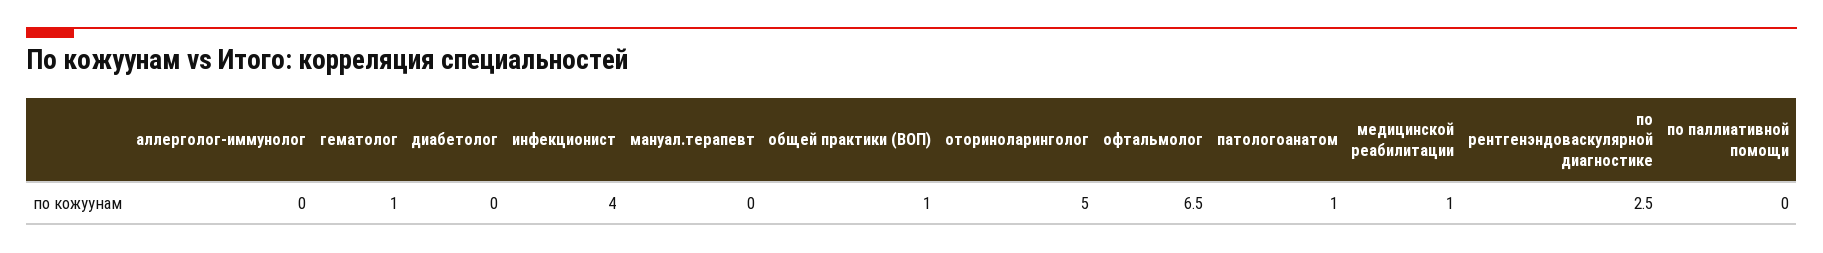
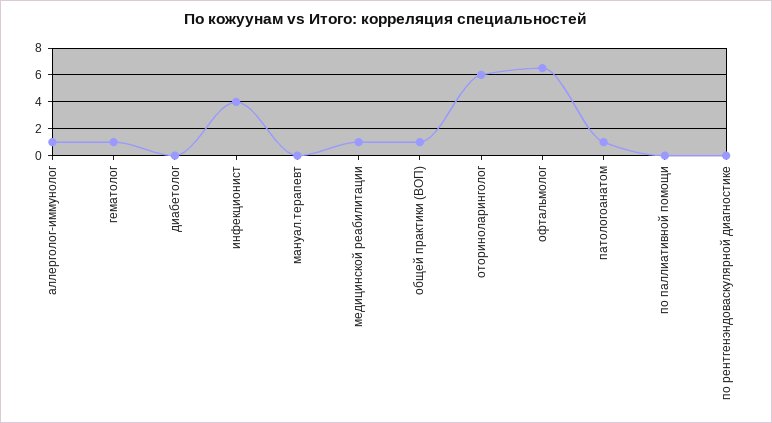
  {
-   "аллерголог-иммунолог": 0,
+   "аллерголог-иммунолог": 1,
    "гематолог": 1,
    "диабетолог": 0,
    "инфекционист": 4,
    "мануал.терапевт": 0,
    "общей практики (ВОП)": 1,
-   "оториноларинголог": 5,
+   "оториноларинголог": 6,
    "офтальмолог": 6.5,
    "патологоанатом": 1,
    "медицинской реабилитации": 1,
-   "по рентгенэндоваскулярной диагностике": 2.5,
+   "по рентгенэндоваскулярной диагностике": 0,
    "по паллиативной помощи": 0
  }

